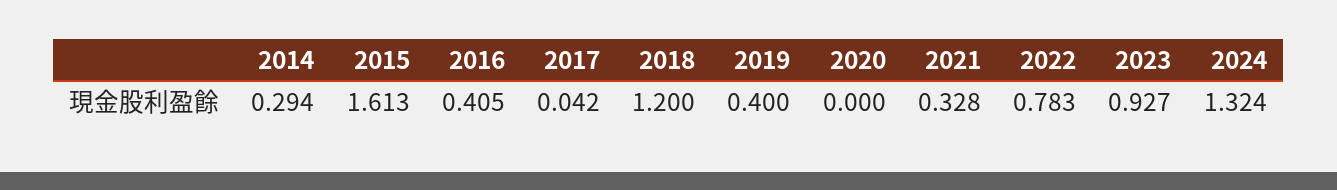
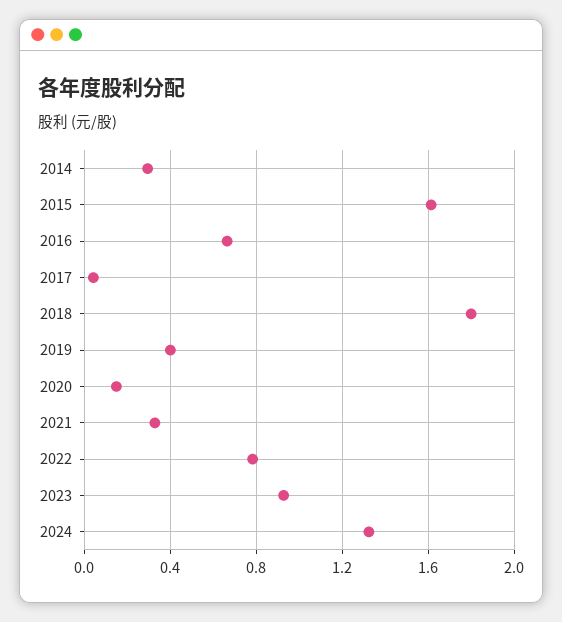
  {
    "2014": 0.294,
    "2015": 1.613,
-   "2016": 0.405,
+   "2016": 0.65,
    "2017": 0.042,
-   "2018": 1.2,
+   "2018": 1.8,
    "2019": 0.4,
-   "2020": 0,
+   "2020": 0.15,
    "2021": 0.328,
    "2022": 0.783,
    "2023": 0.927,
    "2024": 1.324
  }

